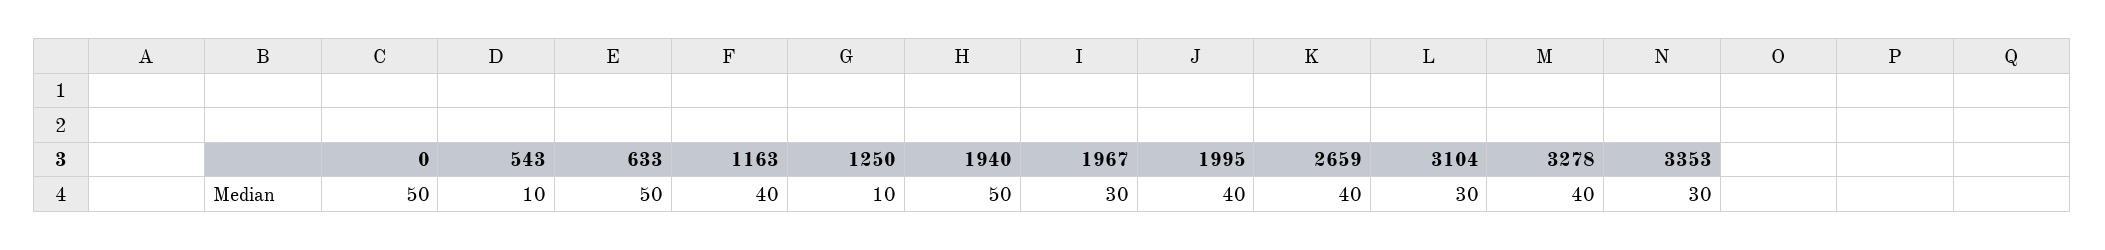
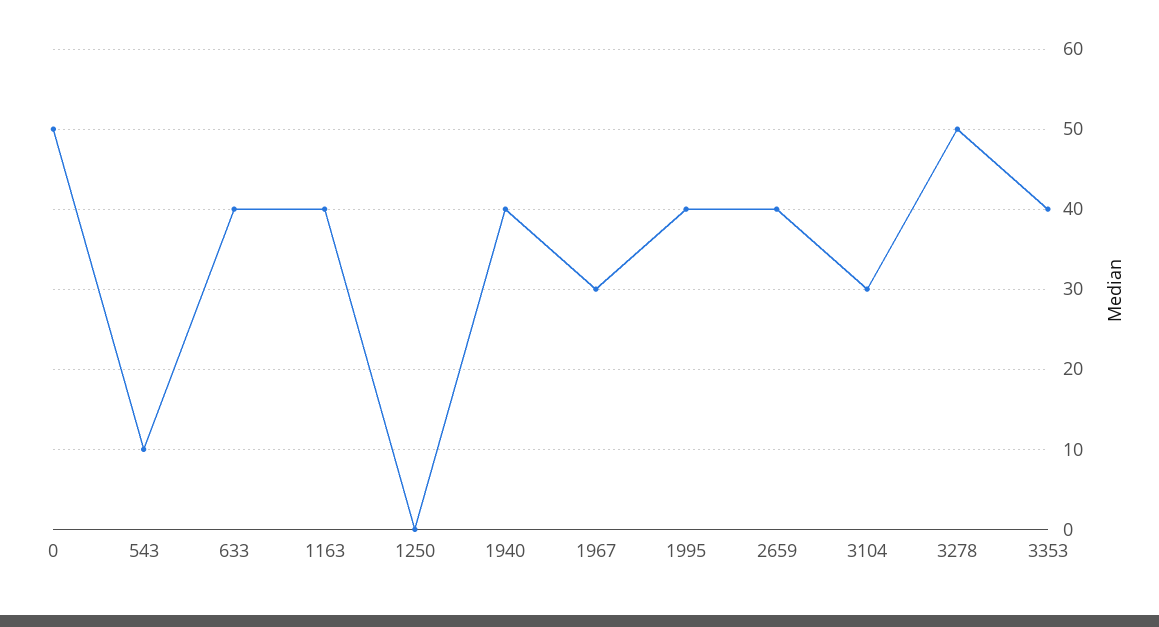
  {
    "0": 50,
    "543": 10,
-   "633": 50,
+   "633": 40,
    "1163": 40,
-   "1250": 10,
+   "1250": 0,
-   "1940": 50,
+   "1940": 40,
    "1967": 30,
    "1995": 40,
    "2659": 40,
    "3104": 30,
-   "3278": 40,
+   "3278": 50,
-   "3353": 30
+   "3353": 40
  }

